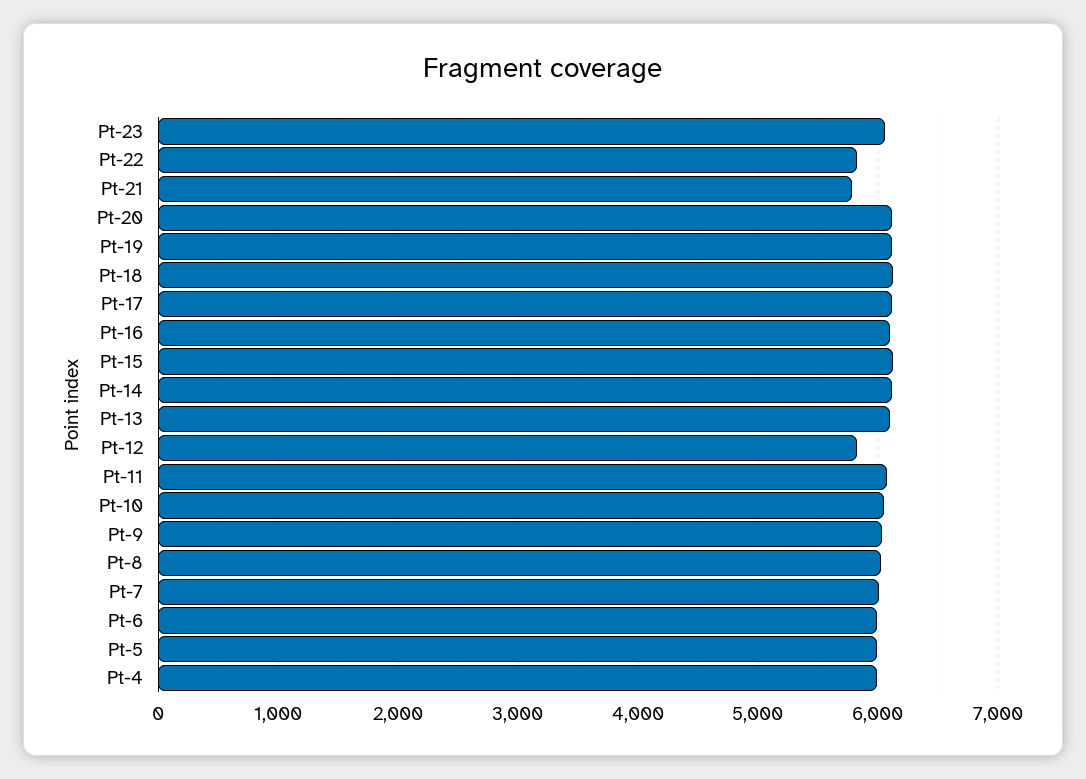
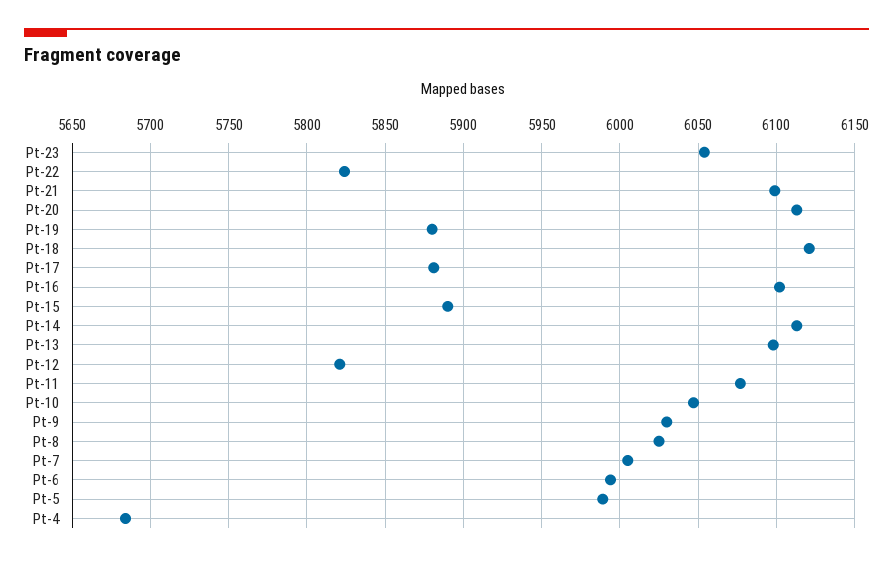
  {
    "Pt-23": 6055,
    "Pt-22": 5825,
-   "Pt-21": 5800,
+   "Pt-21": 6100,
    "Pt-20": 6115,
-   "Pt-19": 6100,
+   "Pt-19": 5880,
    "Pt-18": 6120,
-   "Pt-17": 6100,
+   "Pt-17": 5880,
    "Pt-16": 6100,
-   "Pt-15": 6100,
+   "Pt-15": 5890,
    "Pt-14": 6115,
    "Pt-13": 6100,
    "Pt-12": 5820,
    "Pt-11": 6075,
    "Pt-10": 6045,
    "Pt-9": 6030,
    "Pt-8": 6025,
    "Pt-7": 6005,
    "Pt-6": 5995,
    "Pt-5": 5990,
-   "Pt-4": 6000
+   "Pt-4": 5685
  }

